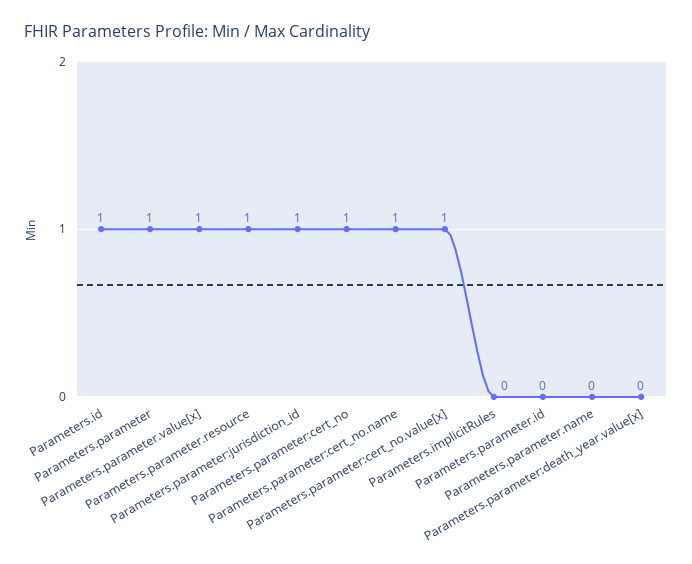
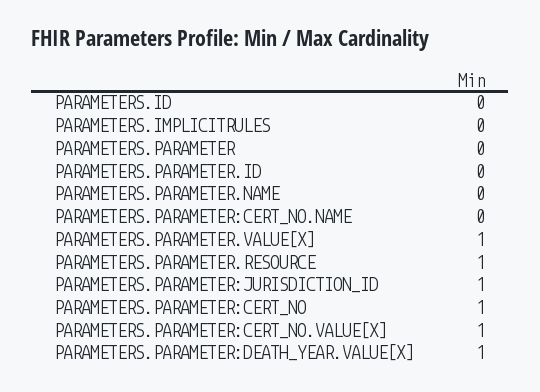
  {
-   "Parameters.id": 1,
+   "Parameters.id": 0,
-   "Parameters.parameter": 1,
+   "Parameters.parameter": 0,
    "Parameters.parameter.value[x]": 1,
    "Parameters.parameter.resource": 1,
    "Parameters.parameter:jurisdiction_id": 1,
    "Parameters.parameter:cert_no": 1,
-   "Parameters.parameter:cert_no.name": 1,
+   "Parameters.parameter:cert_no.name": 0,
    "Parameters.parameter:cert_no.value[x]": 1,
    "Parameters.implicitRules": 0,
    "Parameters.parameter.id": 0,
    "Parameters.parameter.name": 0,
-   "Parameters.parameter:death_year.value[x]": 0
+   "Parameters.parameter:death_year.value[x]": 1
  }

